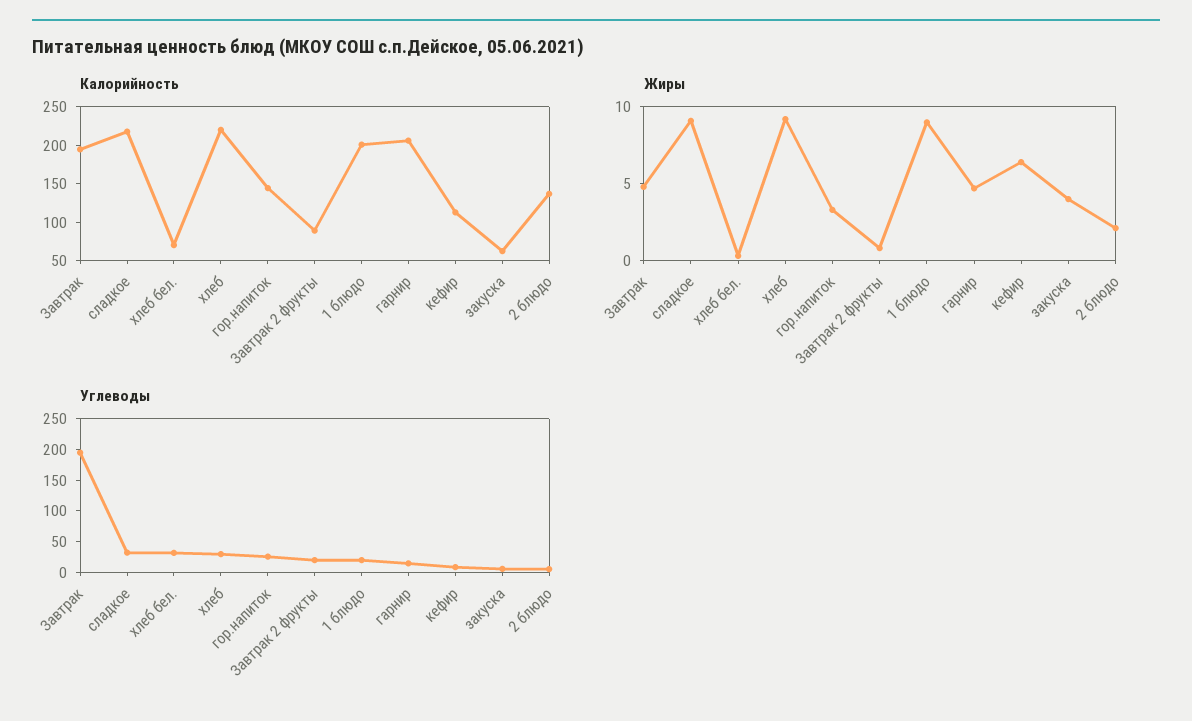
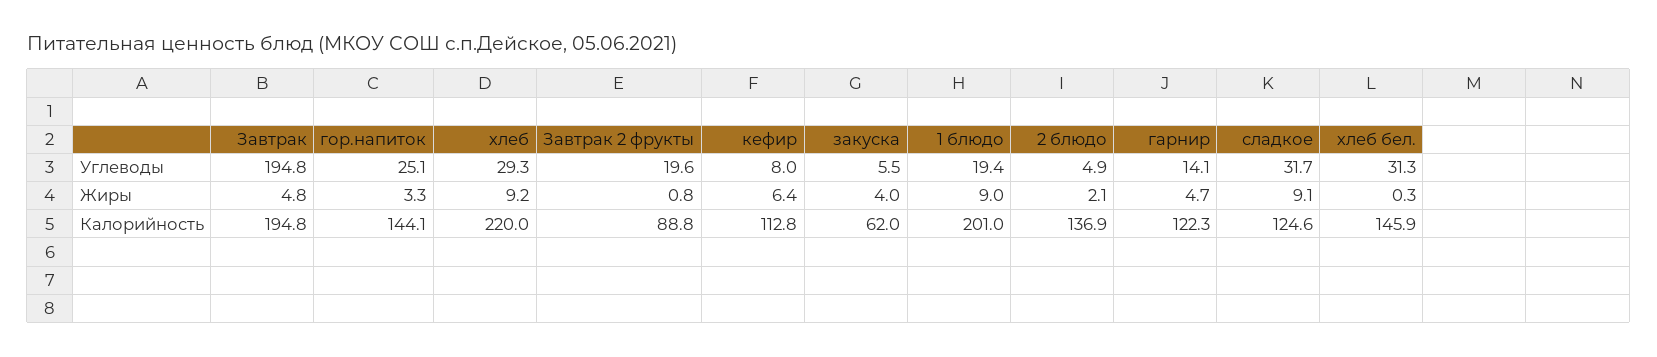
  {
    "Калорийность": {
      "Завтрак": 194.8,
-     "сладкое": 225,
+     "сладкое": 124.6,
-     "хлеб бел.": 75,
+     "хлеб бел.": 145.9,
      "хлеб": 220,
      "гор.напиток": 144.1,
      "Завтрак 2 фрукты": 88.8,
      "1 блюдо": 201,
-     "гарнир": 200,
+     "гарнир": 122.3,
      "кефир": 112.8,
      "закуска": 62,
      "2 блюдо": 136.9
    },
    "Жиры": {
      "Завтрак": 4.8,
      "сладкое": 9.1,
      "хлеб бел.": 0.3,
      "хлеб": 9.2,
      "гор.напиток": 3.3,
      "Завтрак 2 фрукты": 0.8,
      "1 блюдо": 9,
      "гарнир": 4.7,
      "кефир": 6.4,
      "закуска": 4,
      "2 блюдо": 2.1
    },
    "Углеводы": {
      "Завтрак": 194.8,
      "сладкое": 31.7,
      "хлеб бел.": 31.3,
      "хлеб": 29.3,
      "гор.напиток": 25.1,
      "Завтрак 2 фрукты": 19.6,
      "1 блюдо": 19.4,
      "гарнир": 14.1,
      "кефир": 8,
      "закуска": 5.5,
      "2 блюдо": 4.9
    }
  }

